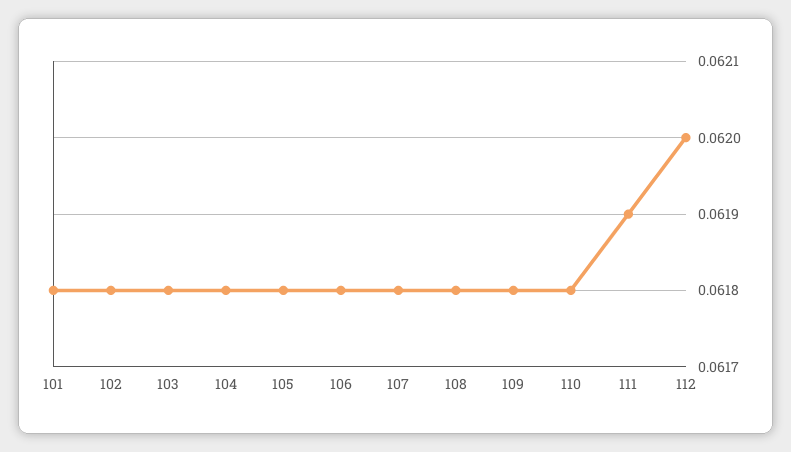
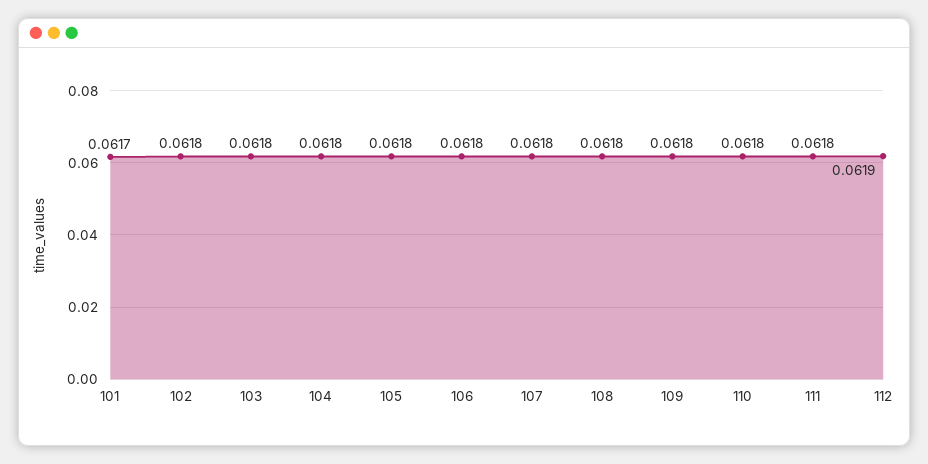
  {
-   "101": 0.0618,
+   "101": 0.0617,
    "102": 0.0618,
    "103": 0.0618,
    "104": 0.0618,
    "105": 0.0618,
    "106": 0.0618,
    "107": 0.0618,
    "108": 0.0618,
    "109": 0.0618,
    "110": 0.0618,
-   "111": 0.0619,
+   "111": 0.0618,
-   "112": 0.062
+   "112": 0.0619
  }

